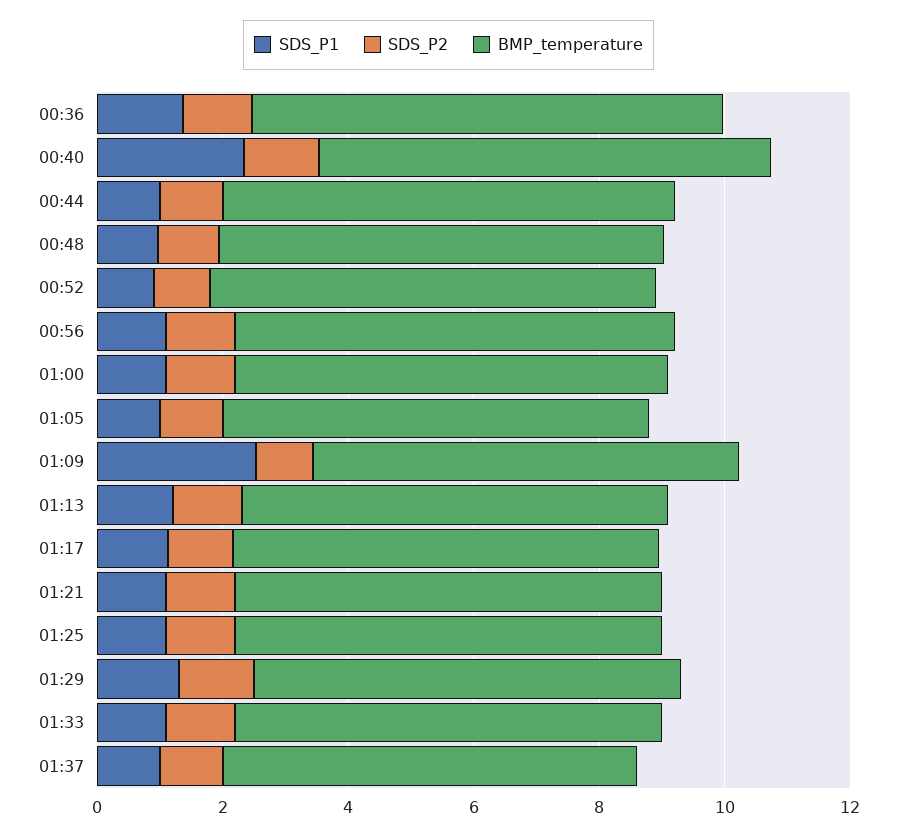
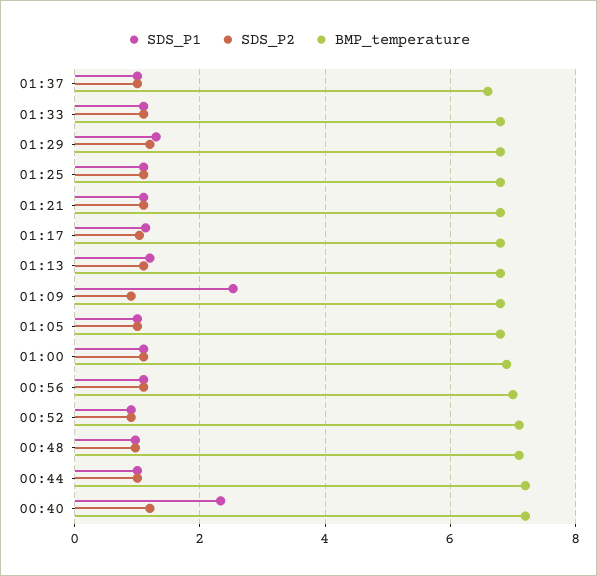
  {
    "SDS_P1": {
-     "00:36": 1.5,
      "00:40": 2.4,
      "00:44": 1,
      "00:48": 1,
      "00:52": 1,
      "00:56": 1.2,
      "01:00": 1.2,
      "01:05": 1,
      "01:09": 2.6,
      "01:13": 1.2,
      "01:17": 1.2,
      "01:21": 1.2,
      "01:25": 1.2,
      "01:29": 1.4,
      "01:33": 1.2,
      "01:37": 1
    },
    "SDS_P2": {
-     "00:36": 1,
      "00:40": 1.2,
      "00:44": 1,
      "00:48": 1,
      "00:52": 1,
      "00:56": 1.2,
      "01:00": 1.2,
      "01:05": 1,
      "01:09": 1,
      "01:13": 1.2,
      "01:17": 1,
      "01:21": 1.2,
      "01:25": 1.2,
      "01:29": 1.2,
      "01:33": 1.2,
      "01:37": 1
    },
    "BMP_temperature": {
-     "00:36": 7.5,
      "00:40": 7.2,
      "00:44": 7.2,
      "00:48": 7.2,
      "00:52": 7.2,
      "00:56": 7,
      "01:00": 7,
      "01:05": 6.8,
      "01:09": 6.8,
      "01:13": 6.8,
      "01:17": 6.8,
      "01:21": 6.8,
      "01:25": 6.8,
      "01:29": 6.8,
      "01:33": 6.8,
      "01:37": 6.6
    }
  }

